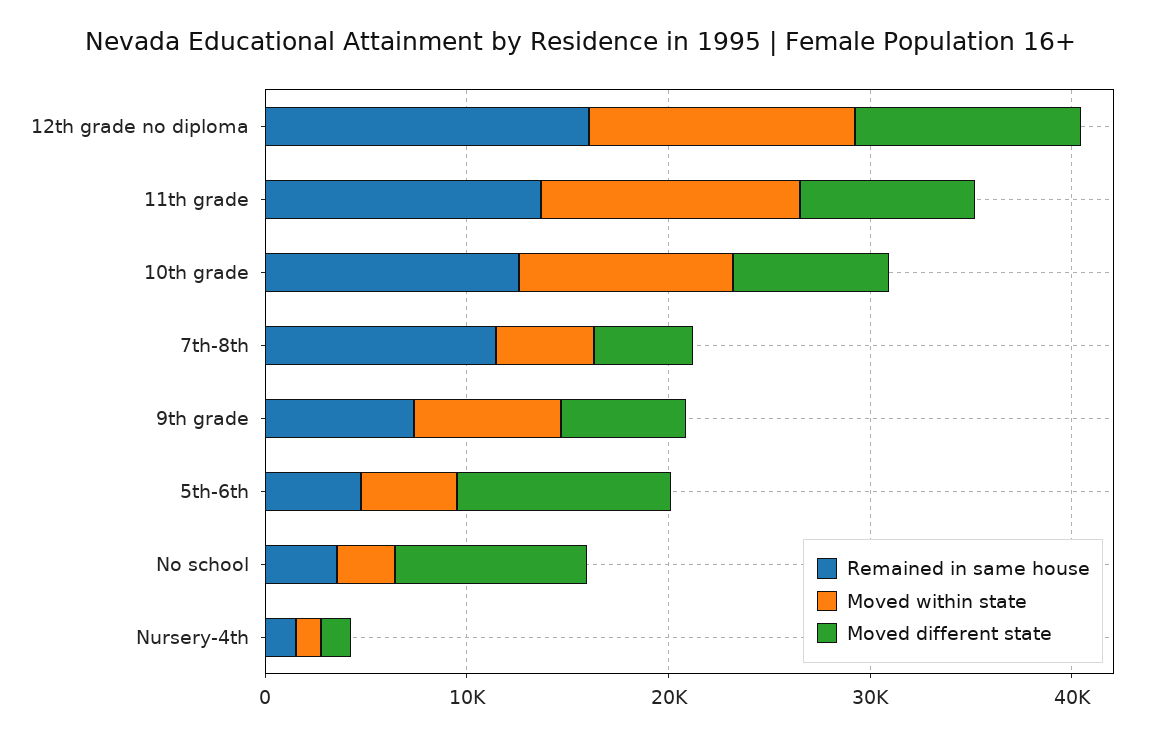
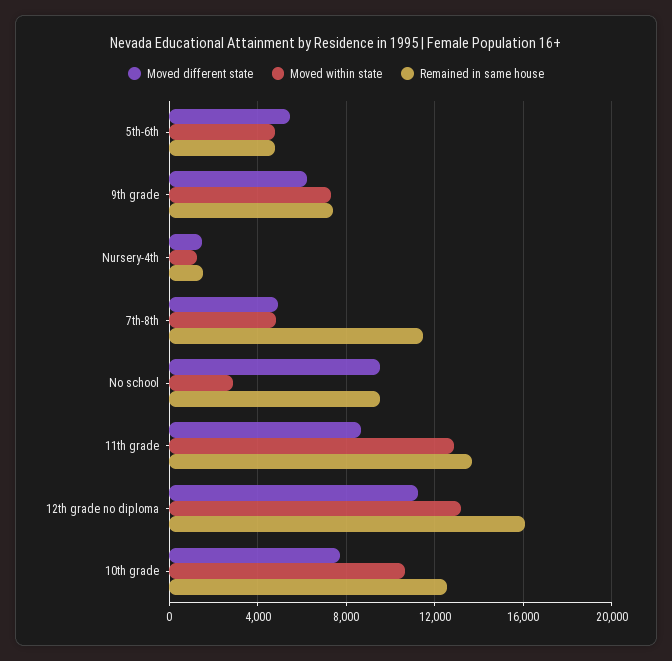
  {
    "Remained in same house": {
      "12th grade no diploma": 16000,
      "11th grade": 13500,
      "10th grade": 12500,
      "7th-8th": 11500,
      "9th grade": 7500,
      "5th-6th": 5000,
-     "No school": 4000,
+     "No school": 9500,
      "Nursery-4th": 1500
    },
    "Moved within state": {
      "12th grade no diploma": 13000,
      "11th grade": 13000,
      "10th grade": 10500,
      "7th-8th": 5000,
      "9th grade": 7500,
      "5th-6th": 5000,
      "No school": 3000,
      "Nursery-4th": 1500
    },
    "Moved different state": {
      "12th grade no diploma": 11000,
      "11th grade": 8500,
      "10th grade": 7500,
      "7th-8th": 5000,
      "9th grade": 6000,
-     "5th-6th": 10000,
+     "5th-6th": 5500,
      "No school": 9500,
      "Nursery-4th": 1500
    }
  }

